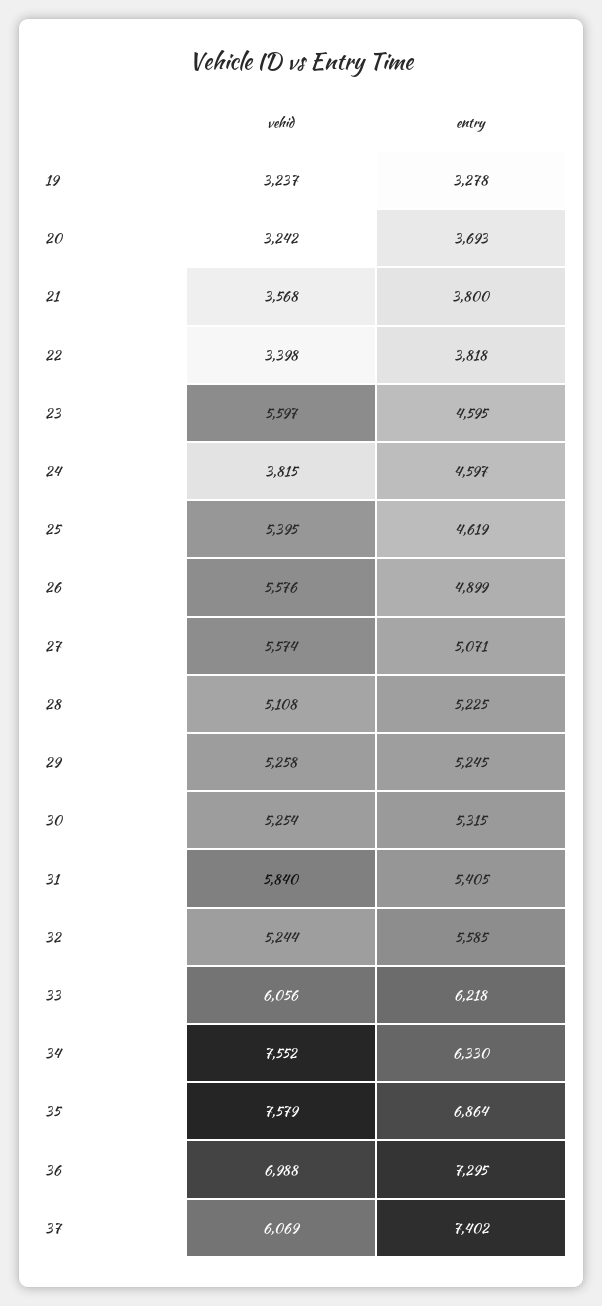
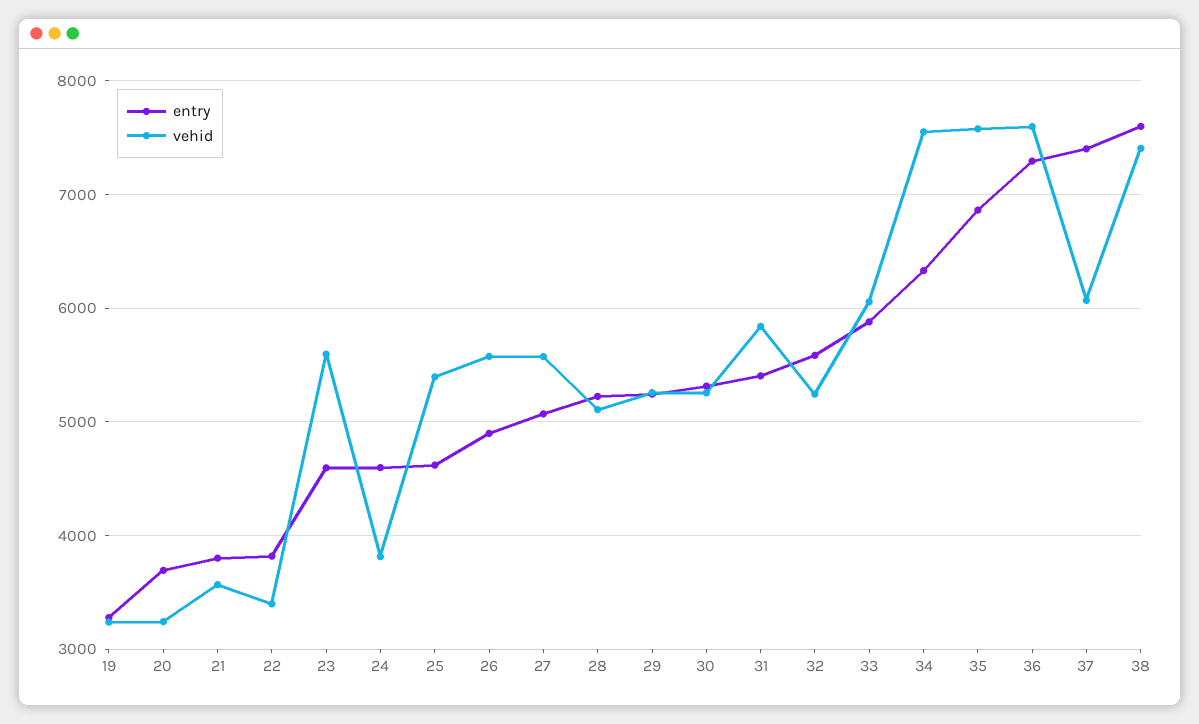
  {
    "vehid": {
      "19": 3237,
      "20": 3242,
      "21": 3568,
      "22": 3398,
      "23": 5597,
      "24": 3815,
      "25": 5395,
      "26": 5576,
      "27": 5574,
      "28": 5108,
      "29": 5258,
      "30": 5254,
      "31": 5840,
      "32": 5244,
      "33": 6056,
      "34": 7552,
      "35": 7579,
-     "36": 6988,
+     "36": 7600,
-     "37": 6069
+     "37": 6069,
+     "38": 7400
    },
    "entry": {
      "19": 3278,
      "20": 3693,
      "21": 3800,
      "22": 3818,
      "23": 4595,
      "24": 4597,
      "25": 4619,
      "26": 4899,
      "27": 5071,
      "28": 5225,
      "29": 5245,
      "30": 5315,
      "31": 5405,
      "32": 5585,
-     "33": 6218,
+     "33": 5900,
      "34": 6330,
      "35": 6864,
      "36": 7295,
-     "37": 7402
+     "37": 7402,
+     "38": 7600
    }
  }

